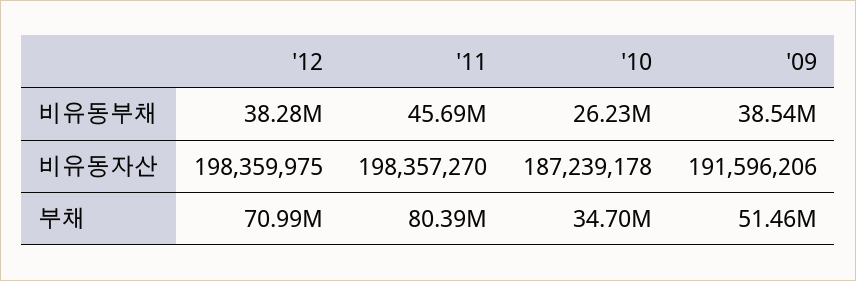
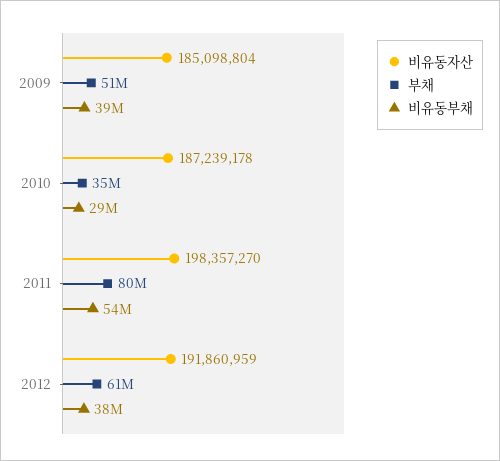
  {
    "비유동부채": {
      "'12": 38280000,
-     "'11": 45690000,
+     "'11": 54000000,
-     "'10": 26230000,
+     "'10": 29000000,
      "'09": 38540000
    },
    "비유동자산": {
-     "'12": 198359975,
+     "'12": 191860959,
      "'11": 198357270,
      "'10": 187239178,
-     "'09": 191596206
+     "'09": 185098804
    },
    "부채": {
-     "'12": 70990000,
+     "'12": 61000000,
      "'11": 80390000,
      "'10": 34700000,
      "'09": 51460000
    }
  }

